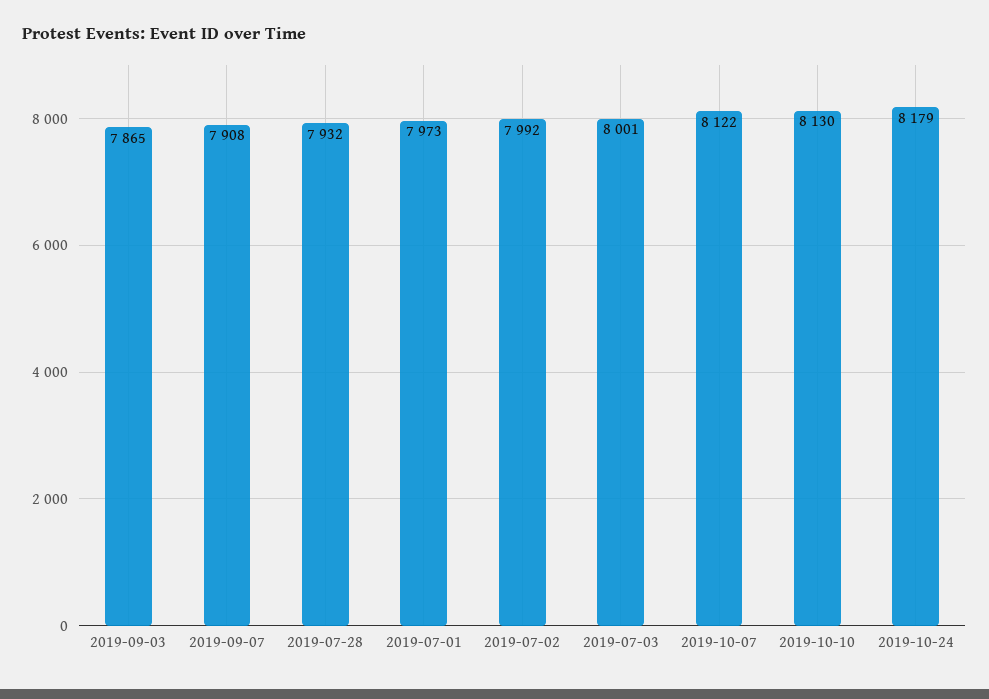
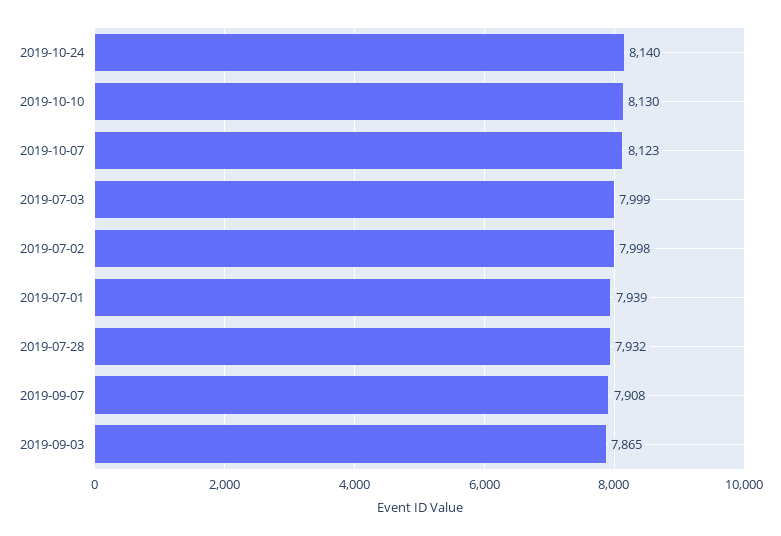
  {
    "2019-09-03": 7865,
    "2019-09-07": 7908,
    "2019-07-28": 7932,
-   "2019-07-01": 7973,
+   "2019-07-01": 7939,
-   "2019-07-02": 7992,
+   "2019-07-02": 7998,
-   "2019-07-03": 8001,
+   "2019-07-03": 7999,
-   "2019-10-07": 8122,
+   "2019-10-07": 8123,
    "2019-10-10": 8130,
-   "2019-10-24": 8179
+   "2019-10-24": 8140
  }

